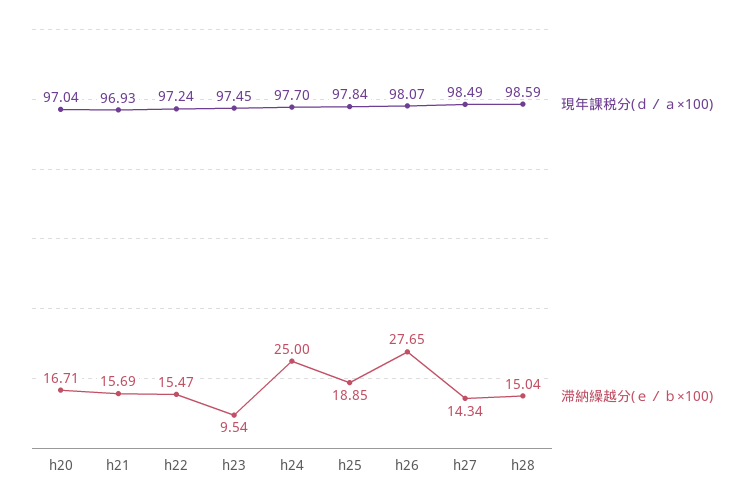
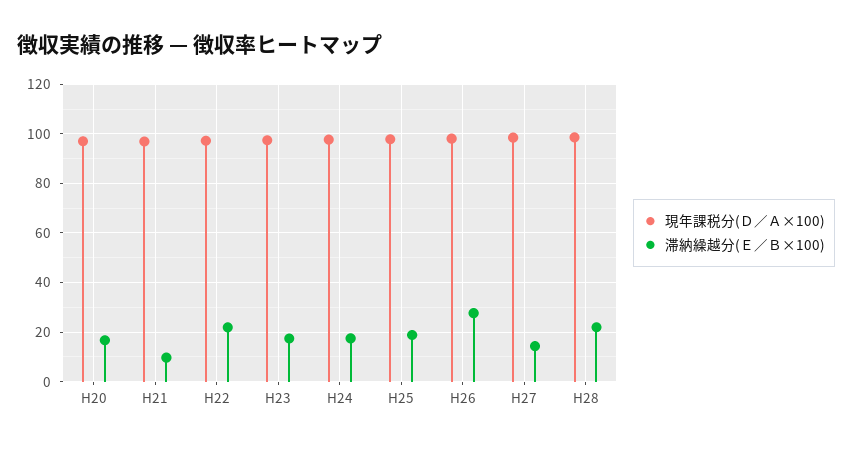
  {
    "現年課税分(ｄ／ａ×100)": {
      "h20": 97.04,
      "h21": 96.93,
      "h22": 97.24,
      "h23": 97.45,
      "h24": 97.7,
      "h25": 97.84,
      "h26": 98.07,
      "h27": 98.49,
      "h28": 98.59
    },
    "滞納繰越分(ｅ／ｂ×100)": {
      "h20": 16.71,
-     "h21": 15.69,
+     "h21": 10,
-     "h22": 15.47,
+     "h22": 22.5,
-     "h23": 9.54,
+     "h23": 17.5,
-     "h24": 25,
+     "h24": 17.5,
      "h25": 18.85,
      "h26": 27.65,
      "h27": 14.34,
-     "h28": 15.04
+     "h28": 22.5
    }
  }

